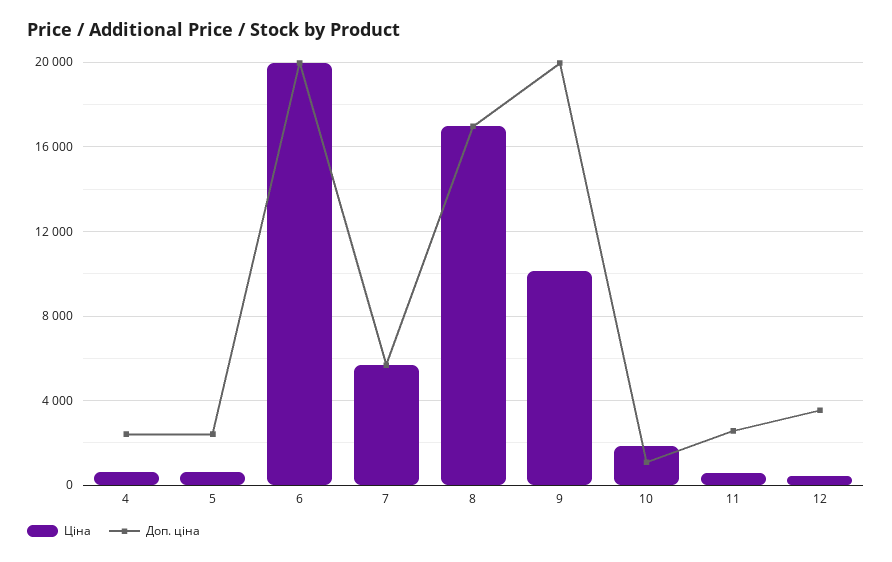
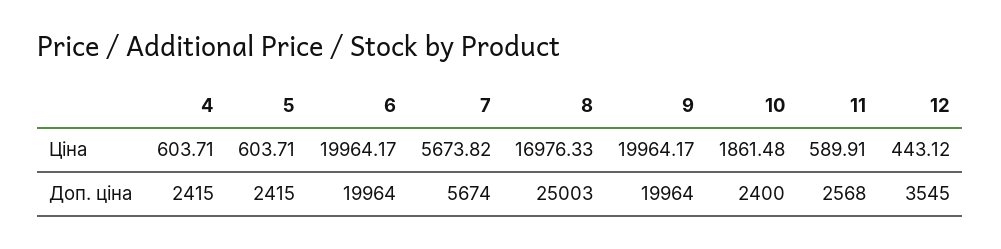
  {
    "Ціна": {
      "4": 603.71,
      "5": 603.71,
      "6": 19964.17,
      "7": 5673.82,
      "8": 16976.33,
-     "9": 10000,
+     "9": 19964.17,
      "10": 1861.48,
      "11": 589.91,
      "12": 443.12
    },
    "Доп. ціна": {
      "4": 2415,
      "5": 2415,
      "6": 19964,
      "7": 5674,
-     "8": 17000,
+     "8": 25003,
      "9": 19964,
-     "10": 1000,
+     "10": 2400,
      "11": 2568,
      "12": 3545
    }
  }

